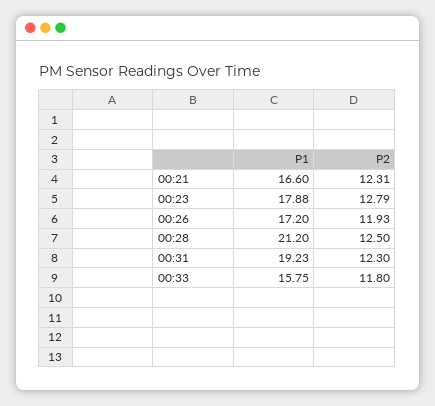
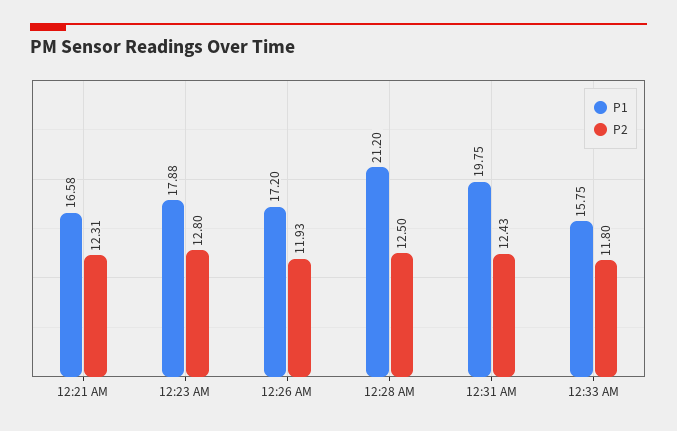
  {
    "P1": {
-     "00:21": 16.6,
+     "00:21": 16.58,
      "00:23": 17.88,
      "00:26": 17.2,
      "00:28": 21.2,
-     "00:31": 19.23,
+     "00:31": 19.75,
      "00:33": 15.75
    },
    "P2": {
      "00:21": 12.31,
-     "00:23": 12.79,
+     "00:23": 12.8,
      "00:26": 11.93,
      "00:28": 12.5,
-     "00:31": 12.3,
+     "00:31": 12.43,
      "00:33": 11.8
    }
  }

